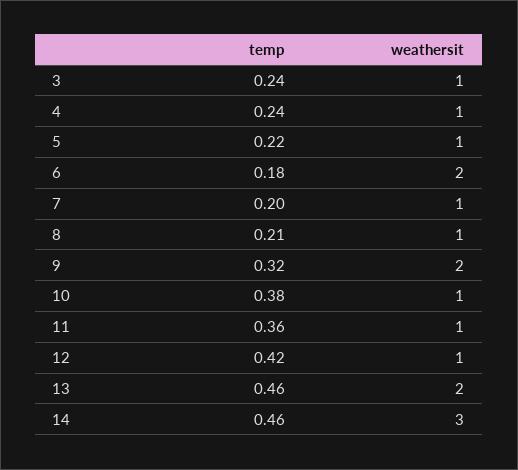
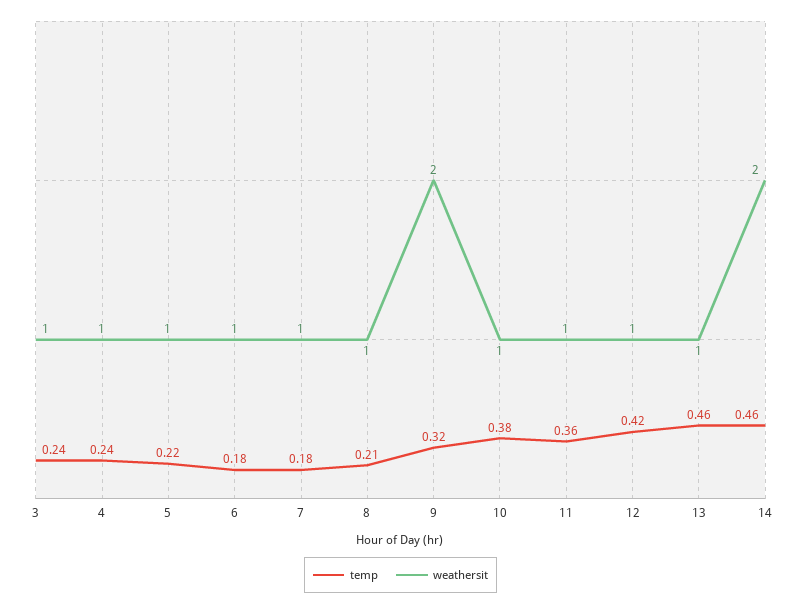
  {
    "temp": {
      "3": 0.24,
      "4": 0.24,
      "5": 0.22,
      "6": 0.18,
-     "7": 0.2,
+     "7": 0.18,
      "8": 0.21,
      "9": 0.32,
      "10": 0.38,
      "11": 0.36,
      "12": 0.42,
      "13": 0.46,
      "14": 0.46
    },
    "weathersit": {
      "3": 1,
      "4": 1,
      "5": 1,
-     "6": 2,
+     "6": 1,
      "7": 1,
      "8": 1,
      "9": 2,
      "10": 1,
      "11": 1,
      "12": 1,
-     "13": 2,
+     "13": 1,
-     "14": 3
+     "14": 2
    }
  }

